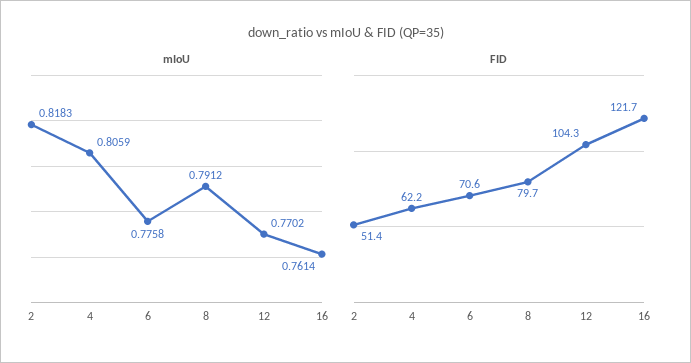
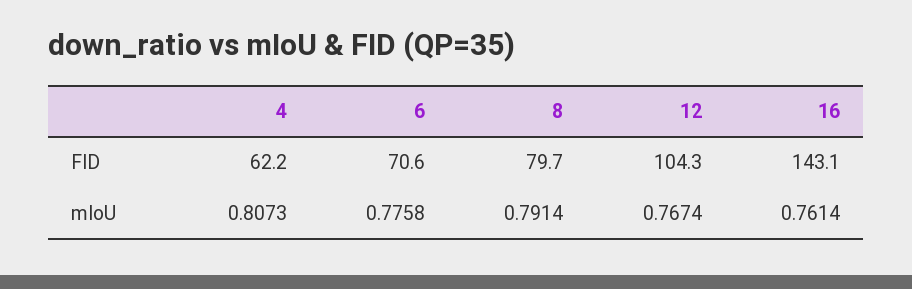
  {
    "mIoU": {
-     "2": 0.8183,
-     "4": 0.8059,
+     "4": 0.8073,
      "6": 0.7758,
-     "8": 0.7912,
+     "8": 0.7914,
-     "12": 0.7702,
+     "12": 0.7674,
      "16": 0.7614
    },
    "FID": {
-     "2": 51.4,
      "4": 62.2,
      "6": 70.6,
      "8": 79.7,
      "12": 104.3,
-     "16": 121.7
+     "16": 143.1
    }
  }

